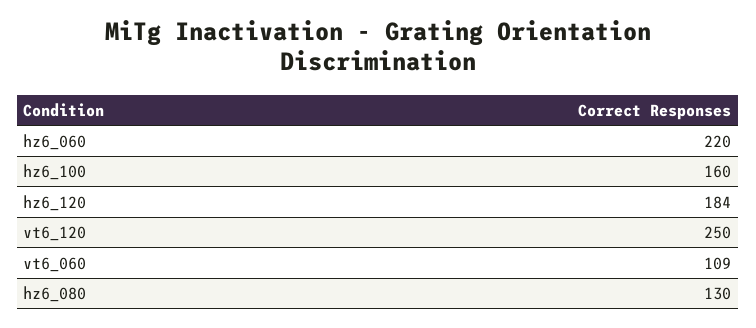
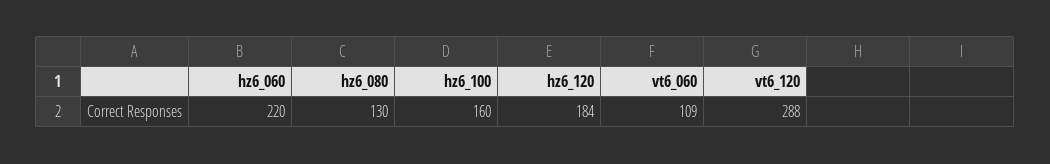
  {
    "hz6_060": 220,
    "hz6_100": 160,
    "hz6_120": 184,
-   "vt6_120": 250,
+   "vt6_120": 288,
    "vt6_060": 109,
    "hz6_080": 130
  }

